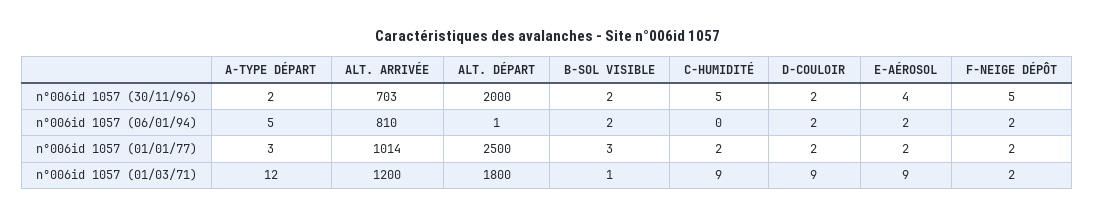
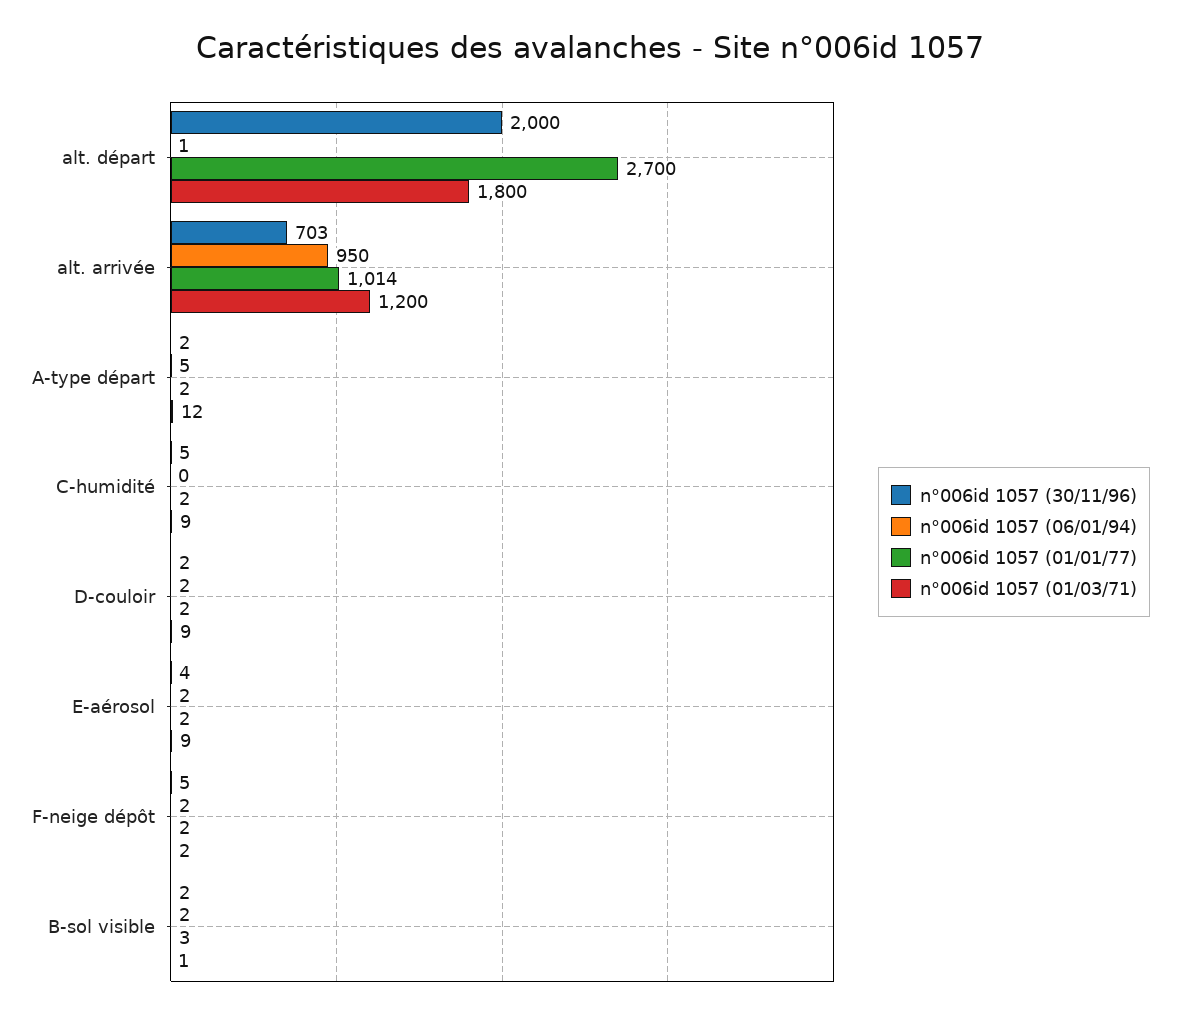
  {
    "n°006id 1057 (30/11/96)": {
      "A-TYPE DÉPART": 2,
      "ALT. ARRIVÉE": 703,
      "ALT. DÉPART": 2000,
      "B-SOL VISIBLE": 2,
      "C-HUMIDITÉ": 5,
      "D-COULOIR": 2,
      "E-AÉROSOL": 4,
      "F-NEIGE DÉPÔT": 5
    },
    "n°006id 1057 (06/01/94)": {
      "A-TYPE DÉPART": 5,
-     "ALT. ARRIVÉE": 810,
+     "ALT. ARRIVÉE": 950,
      "ALT. DÉPART": 1,
      "B-SOL VISIBLE": 2,
      "C-HUMIDITÉ": 0,
      "D-COULOIR": 2,
      "E-AÉROSOL": 2,
      "F-NEIGE DÉPÔT": 2
    },
    "n°006id 1057 (01/01/77)": {
-     "A-TYPE DÉPART": 3,
+     "A-TYPE DÉPART": 2,
      "ALT. ARRIVÉE": 1014,
-     "ALT. DÉPART": 2500,
+     "ALT. DÉPART": 2700,
      "B-SOL VISIBLE": 3,
      "C-HUMIDITÉ": 2,
      "D-COULOIR": 2,
      "E-AÉROSOL": 2,
      "F-NEIGE DÉPÔT": 2
    },
    "n°006id 1057 (01/03/71)": {
      "A-TYPE DÉPART": 12,
      "ALT. ARRIVÉE": 1200,
      "ALT. DÉPART": 1800,
      "B-SOL VISIBLE": 1,
      "C-HUMIDITÉ": 9,
      "D-COULOIR": 9,
      "E-AÉROSOL": 9,
      "F-NEIGE DÉPÔT": 2
    }
  }

